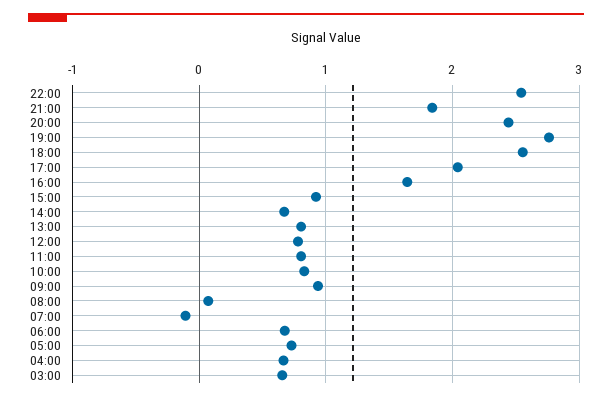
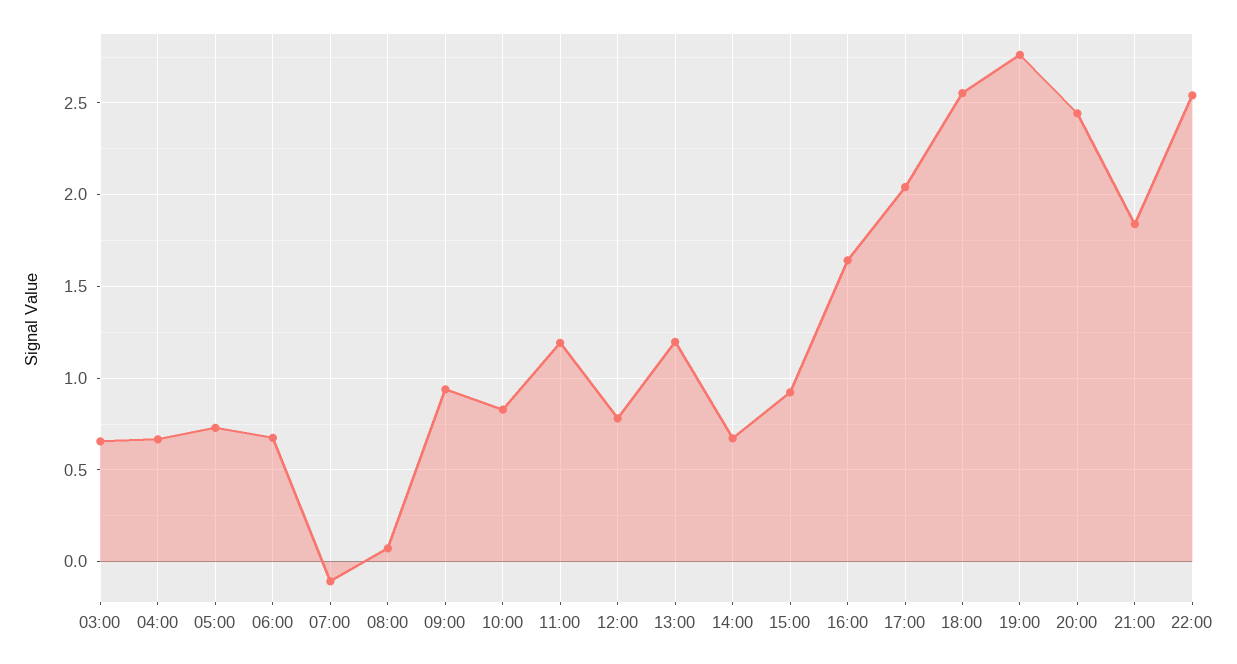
  {
    "22:00": 2.55,
    "21:00": 1.85,
    "20:00": 2.45,
    "19:00": 2.75,
    "18:00": 2.55,
    "17:00": 2.05,
    "16:00": 1.65,
    "15:00": 0.9,
    "14:00": 0.65,
-   "13:00": 0.8,
+   "13:00": 1.2,
    "12:00": 0.8,
-   "11:00": 0.8,
+   "11:00": 1.2,
    "10:00": 0.85,
    "09:00": 0.95,
    "08:00": 0.05,
    "07:00": -0.1,
    "06:00": 0.7,
    "05:00": 0.75,
    "04:00": 0.65,
    "03:00": 0.65
  }

